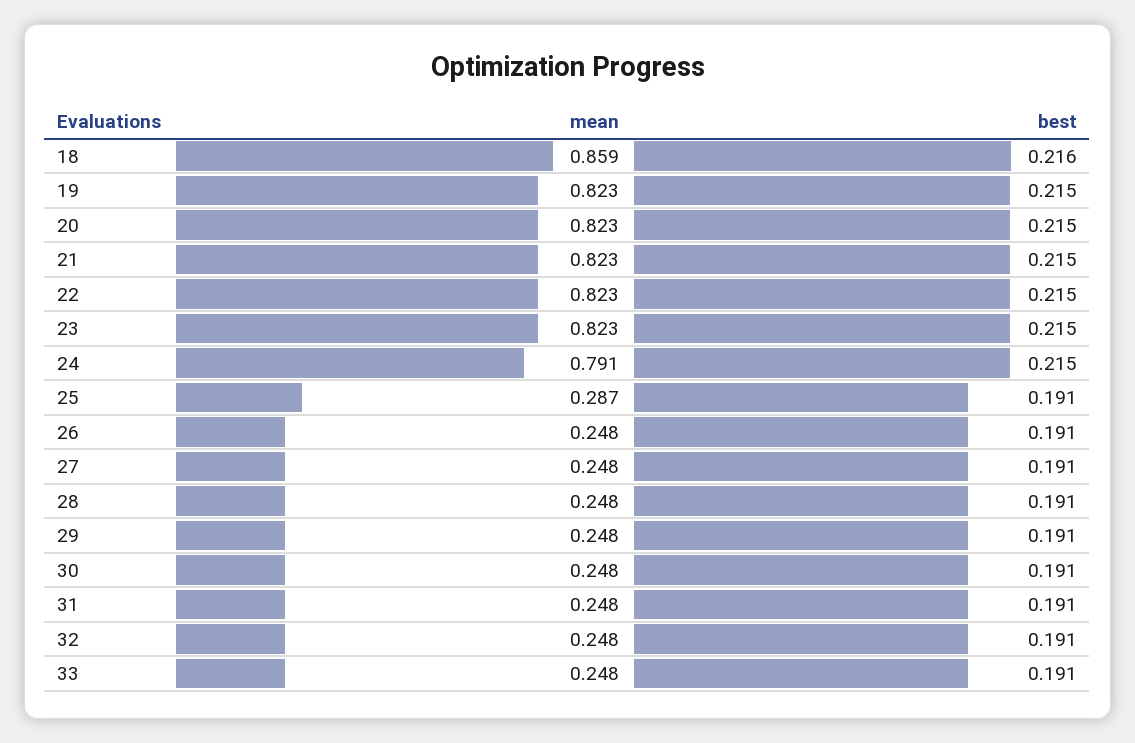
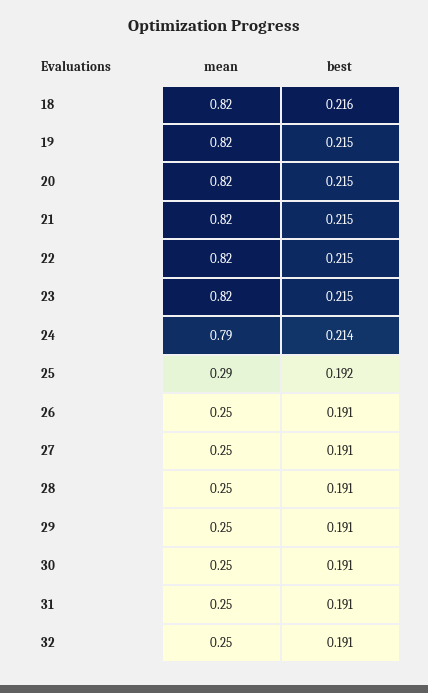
  {
    "mean": {
-     "18": 0.859,
+     "18": 0.82,
      "19": 0.823,
      "20": 0.823,
      "21": 0.823,
      "22": 0.823,
      "23": 0.823,
      "24": 0.791,
      "25": 0.287,
      "26": 0.248,
      "27": 0.248,
      "28": 0.248,
      "29": 0.248,
      "30": 0.248,
      "31": 0.248,
-     "32": 0.248,
+     "32": 0.248
-     "33": 0.248
    },
    "best": {
      "18": 0.216,
      "19": 0.215,
      "20": 0.215,
      "21": 0.215,
      "22": 0.215,
      "23": 0.215,
-     "24": 0.215,
+     "24": 0.214,
-     "25": 0.191,
+     "25": 0.192,
      "26": 0.191,
      "27": 0.191,
      "28": 0.191,
      "29": 0.191,
      "30": 0.191,
      "31": 0.191,
-     "32": 0.191,
+     "32": 0.191
-     "33": 0.191
    }
  }

